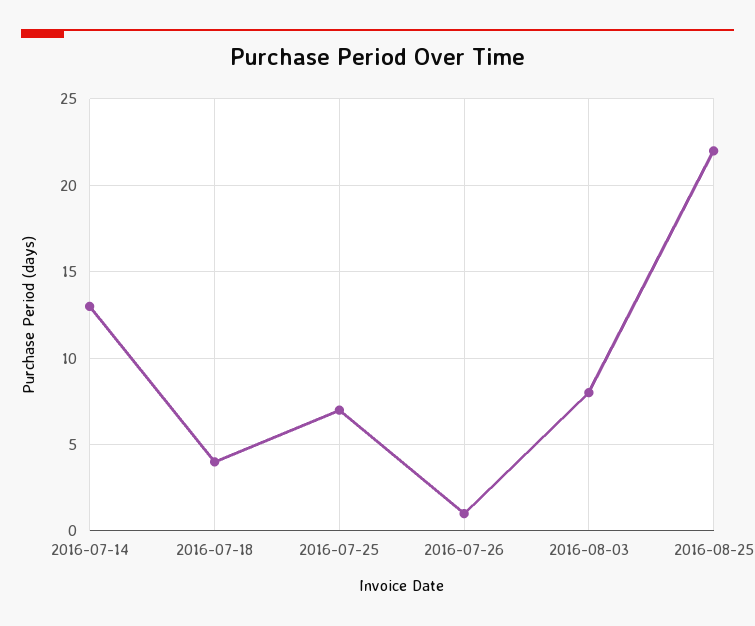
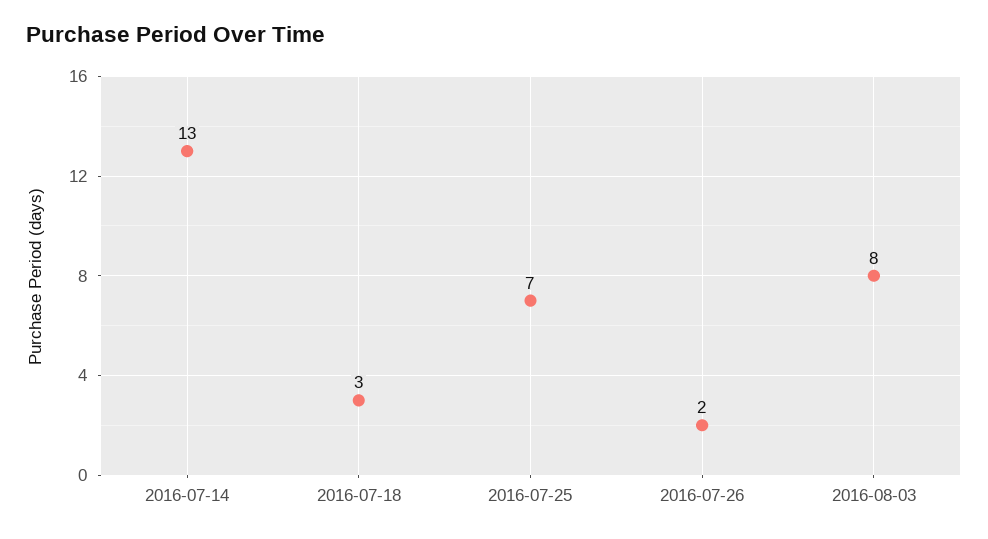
  {
    "2016-07-14": 13,
-   "2016-07-18": 4,
+   "2016-07-18": 3,
    "2016-07-25": 7,
-   "2016-07-26": 1,
+   "2016-07-26": 2,
-   "2016-08-03": 8,
+   "2016-08-03": 8
-   "2016-08-25": 22
  }

